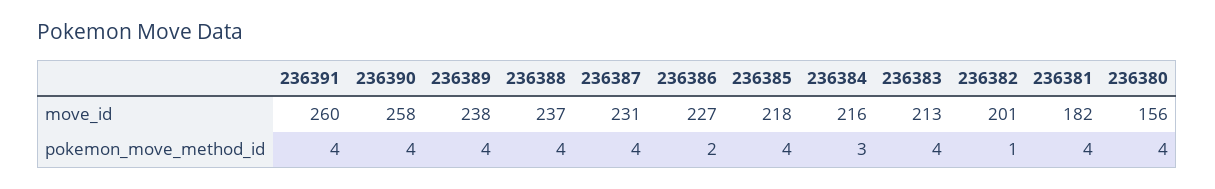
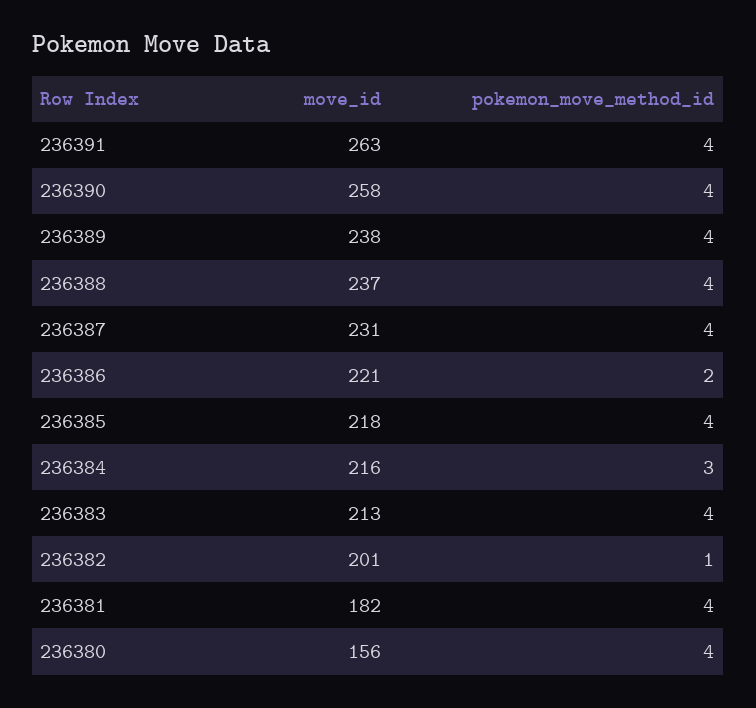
  {
    "236391": {
-     "move_id": 260,
+     "move_id": 263,
      "pokemon_move_method_id": 4
    },
    "236390": {
      "move_id": 258,
      "pokemon_move_method_id": 4
    },
    "236389": {
      "move_id": 238,
      "pokemon_move_method_id": 4
    },
    "236388": {
      "move_id": 237,
      "pokemon_move_method_id": 4
    },
    "236387": {
      "move_id": 231,
      "pokemon_move_method_id": 4
    },
    "236386": {
-     "move_id": 227,
+     "move_id": 221,
      "pokemon_move_method_id": 2
    },
    "236385": {
      "move_id": 218,
      "pokemon_move_method_id": 4
    },
    "236384": {
      "move_id": 216,
      "pokemon_move_method_id": 3
    },
    "236383": {
      "move_id": 213,
      "pokemon_move_method_id": 4
    },
    "236382": {
      "move_id": 201,
      "pokemon_move_method_id": 1
    },
    "236381": {
      "move_id": 182,
      "pokemon_move_method_id": 4
    },
    "236380": {
      "move_id": 156,
      "pokemon_move_method_id": 4
    }
  }

